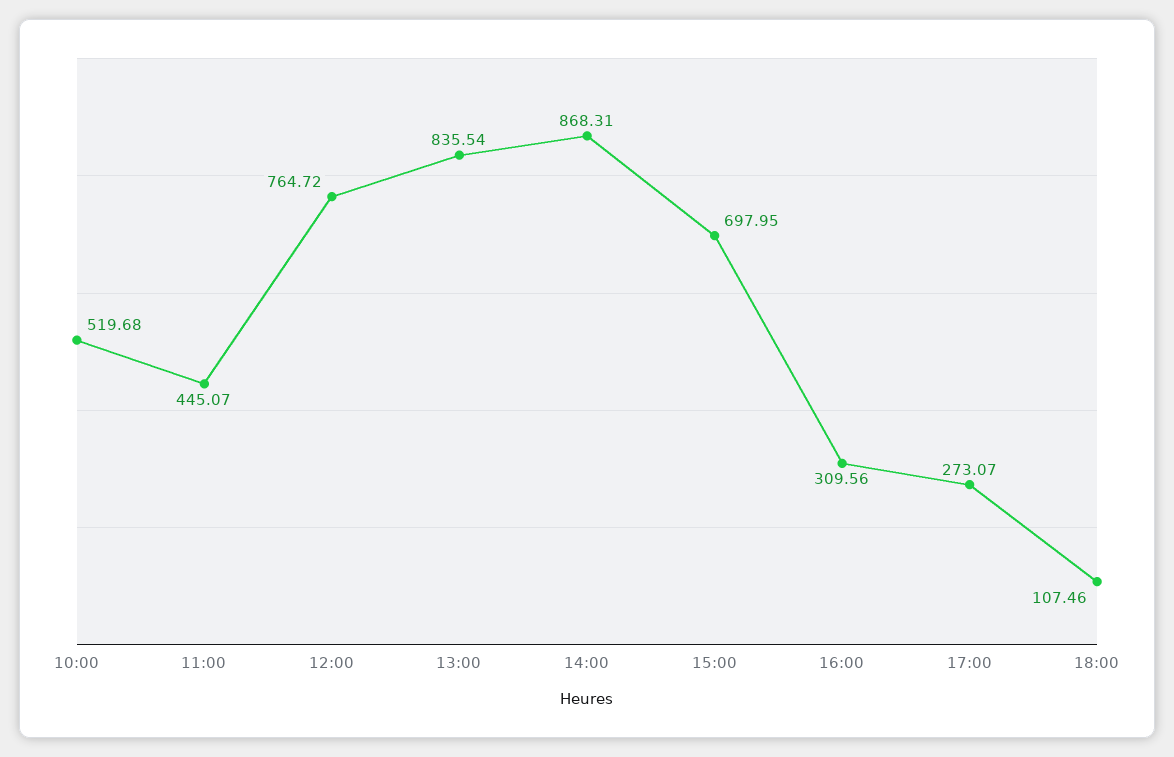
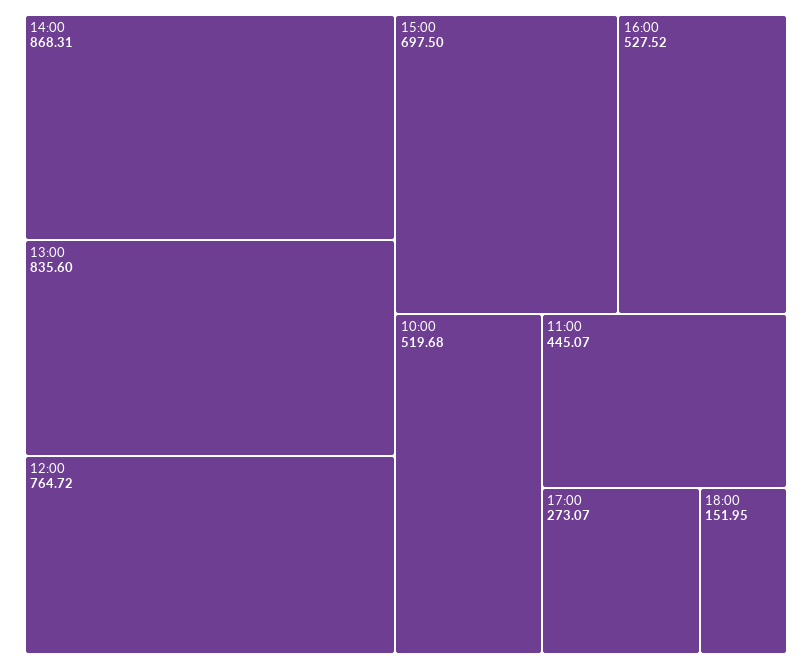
  {
    "10:00": 519.68,
    "11:00": 445.07,
    "12:00": 764.72,
-   "13:00": 835.54,
+   "13:00": 835.6,
    "14:00": 868.31,
-   "15:00": 697.95,
+   "15:00": 697.5,
-   "16:00": 309.56,
+   "16:00": 527.52,
    "17:00": 273.07,
-   "18:00": 107.46
+   "18:00": 151.95
  }

